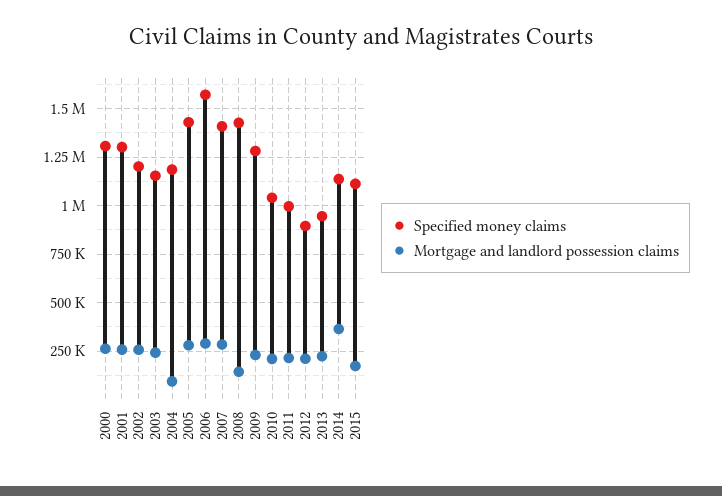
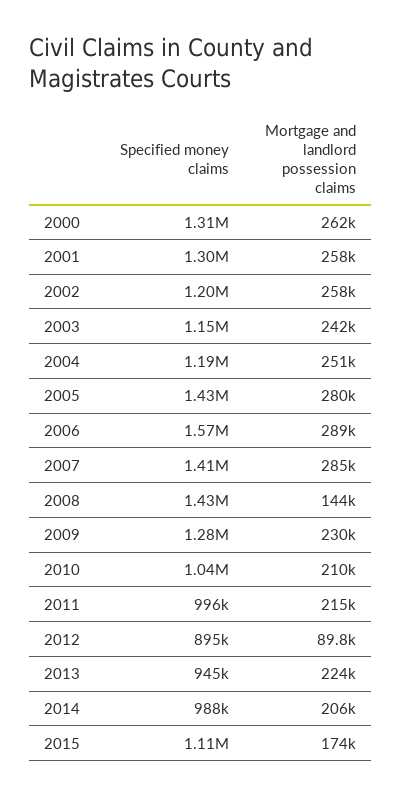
  {
    "Specified money claims": {
      "2000": 1310000,
      "2001": 1300000,
      "2002": 1200000,
      "2003": 1150000,
      "2004": 1190000,
      "2005": 1430000,
      "2006": 1570000,
      "2007": 1410000,
      "2008": 1430000,
      "2009": 1280000,
      "2010": 1040000,
      "2011": 996000,
      "2012": 895000,
      "2013": 945000,
-     "2014": 1150000,
+     "2014": 988000,
      "2015": 1110000
    },
    "Mortgage and landlord possession claims": {
      "2000": 262000,
      "2001": 258000,
      "2002": 258000,
      "2003": 242000,
-     "2004": 100000,
+     "2004": 251000,
      "2005": 280000,
      "2006": 289000,
      "2007": 285000,
      "2008": 144000,
      "2009": 230000,
      "2010": 210000,
      "2011": 215000,
-     "2012": 200000,
+     "2012": 89800,
      "2013": 224000,
-     "2014": 350000,
+     "2014": 206000,
      "2015": 174000
    }
  }

